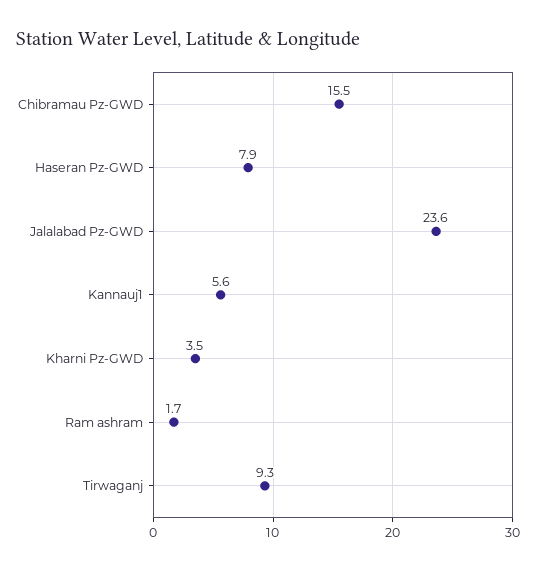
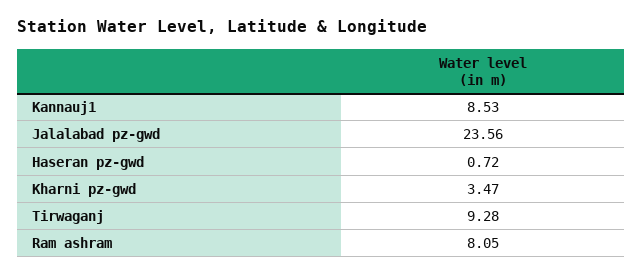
  {
-   "Chibramau Pz-GWD": 15.5,
-   "Haseran Pz-GWD": 7.9,
+   "Haseran Pz-GWD": 0.72,
    "Jalalabad Pz-GWD": 23.56,
-   "Kannauj1": 5.6,
+   "Kannauj1": 8.53,
    "Kharni Pz-GWD": 3.47,
-   "Ram ashram": 1.7,
+   "Ram ashram": 8.05,
    "Tirwaganj": 9.28
  }

